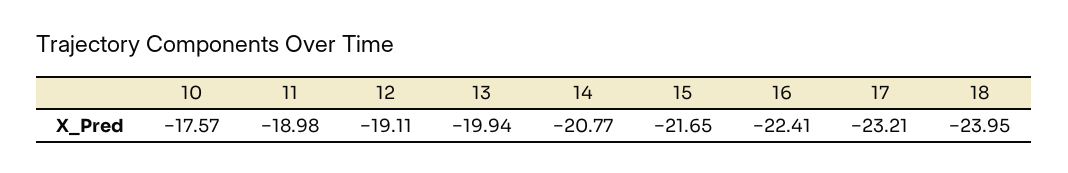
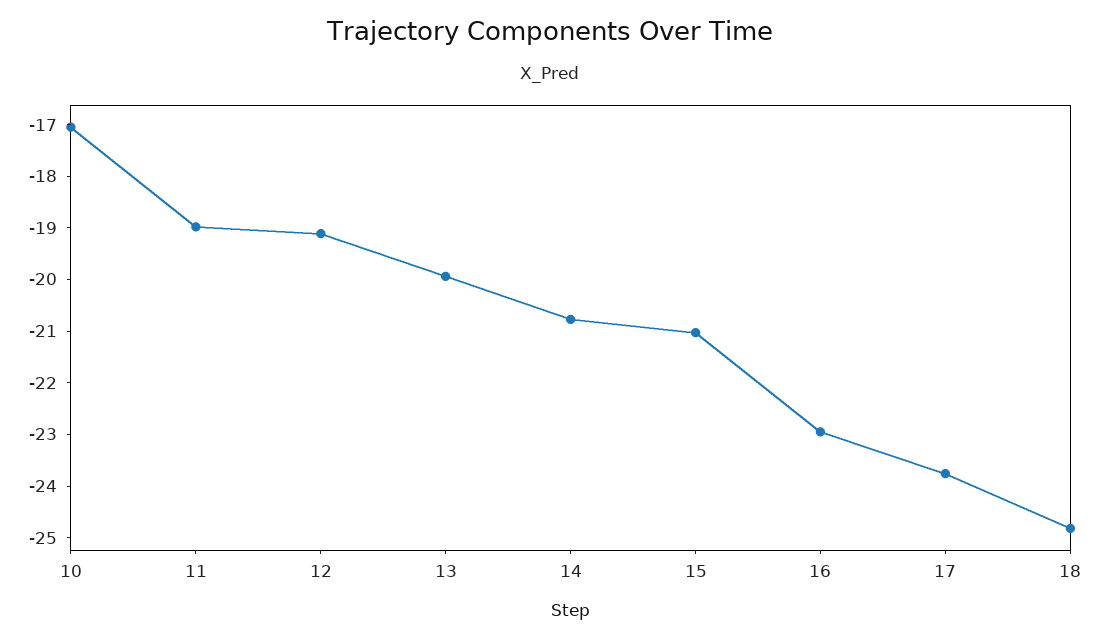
  {
-   "10": -17.57,
+   "10": -17,
    "11": -18.98,
    "12": -19.11,
    "13": -19.94,
    "14": -20.77,
-   "15": -21.65,
+   "15": -21,
-   "16": -22.41,
+   "16": -23,
-   "17": -23.21,
+   "17": -23.8,
-   "18": -23.95
+   "18": -24.8
  }

